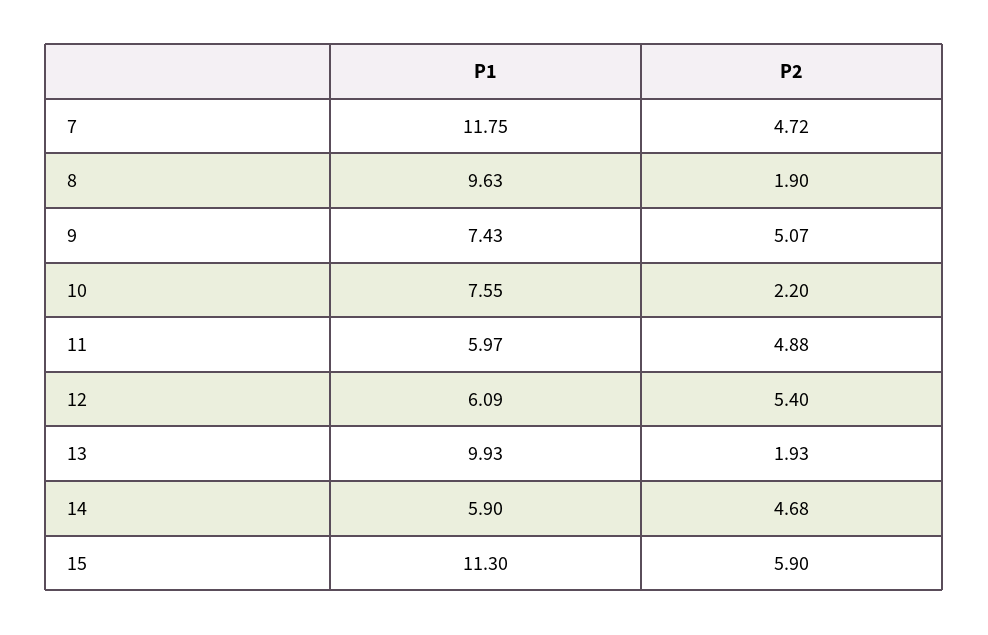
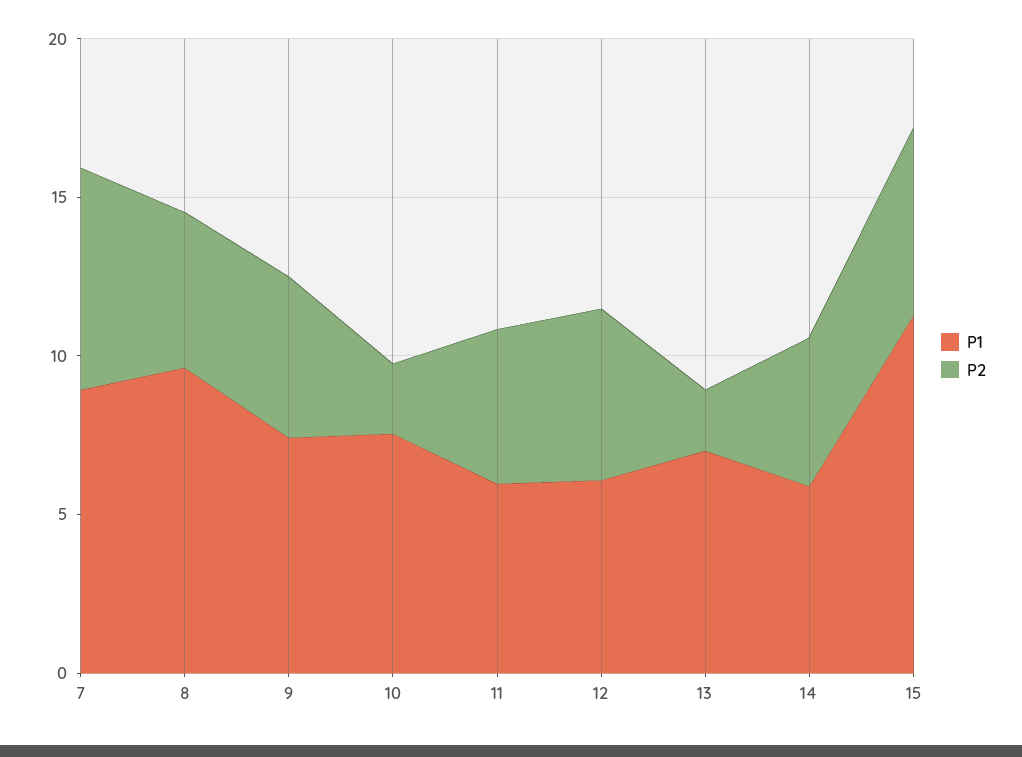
  {
    "P1": {
-     "7": 11.75,
+     "7": 9,
      "8": 9.63,
      "9": 7.43,
      "10": 7.55,
      "11": 5.97,
      "12": 6.09,
-     "13": 9.93,
+     "13": 7,
      "14": 5.9,
      "15": 11.3
    },
    "P2": {
-     "7": 4.72,
+     "7": 7,
-     "8": 1.9,
+     "8": 5,
      "9": 5.07,
      "10": 2.2,
      "11": 4.88,
      "12": 5.4,
      "13": 1.93,
      "14": 4.68,
      "15": 5.9
    }
  }

